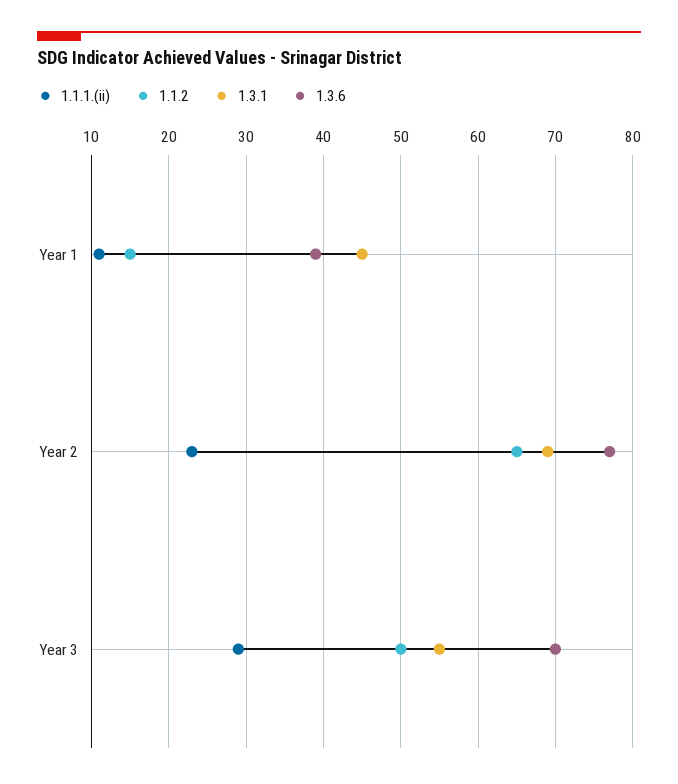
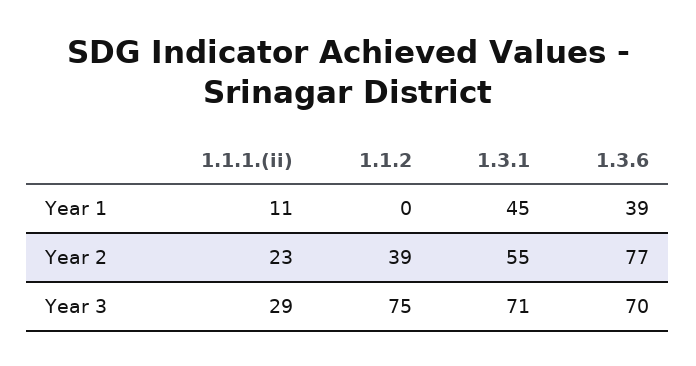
  {
    "1.1.1.(ii)": {
      "Year 1": 11,
      "Year 2": 23,
      "Year 3": 29
    },
    "1.1.2": {
-     "Year 1": 15,
+     "Year 1": 0,
-     "Year 2": 65,
+     "Year 2": 39,
-     "Year 3": 50
+     "Year 3": 75
    },
    "1.3.1": {
      "Year 1": 45,
-     "Year 2": 69,
+     "Year 2": 55,
-     "Year 3": 55
+     "Year 3": 71
    },
    "1.3.6": {
      "Year 1": 39,
      "Year 2": 77,
      "Year 3": 70
    }
  }

